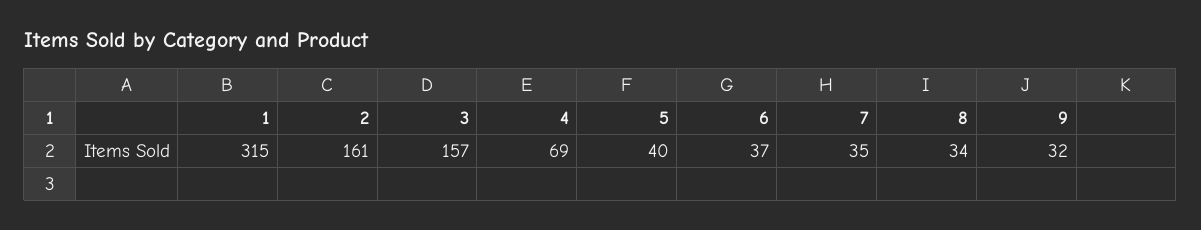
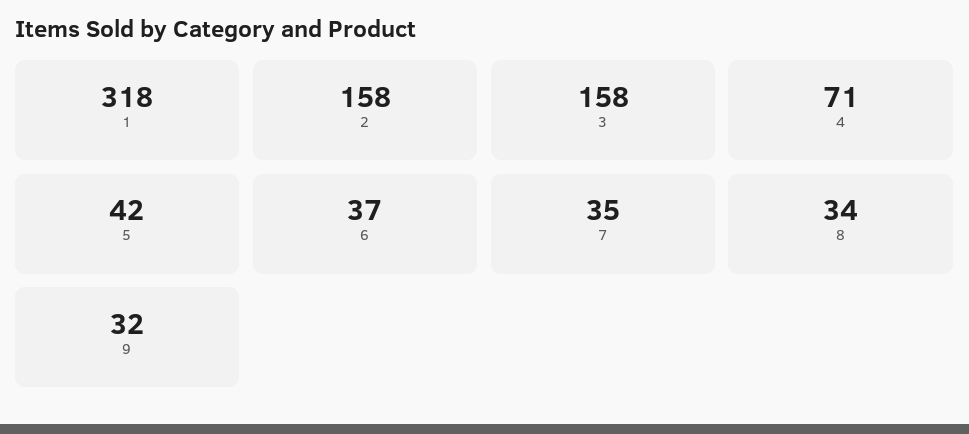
  {
-   "1": 315,
+   "1": 318,
-   "2": 161,
+   "2": 158,
-   "3": 157,
+   "3": 158,
-   "4": 69,
+   "4": 71,
-   "5": 40,
+   "5": 42,
    "6": 37,
    "7": 35,
    "8": 34,
    "9": 32
  }

